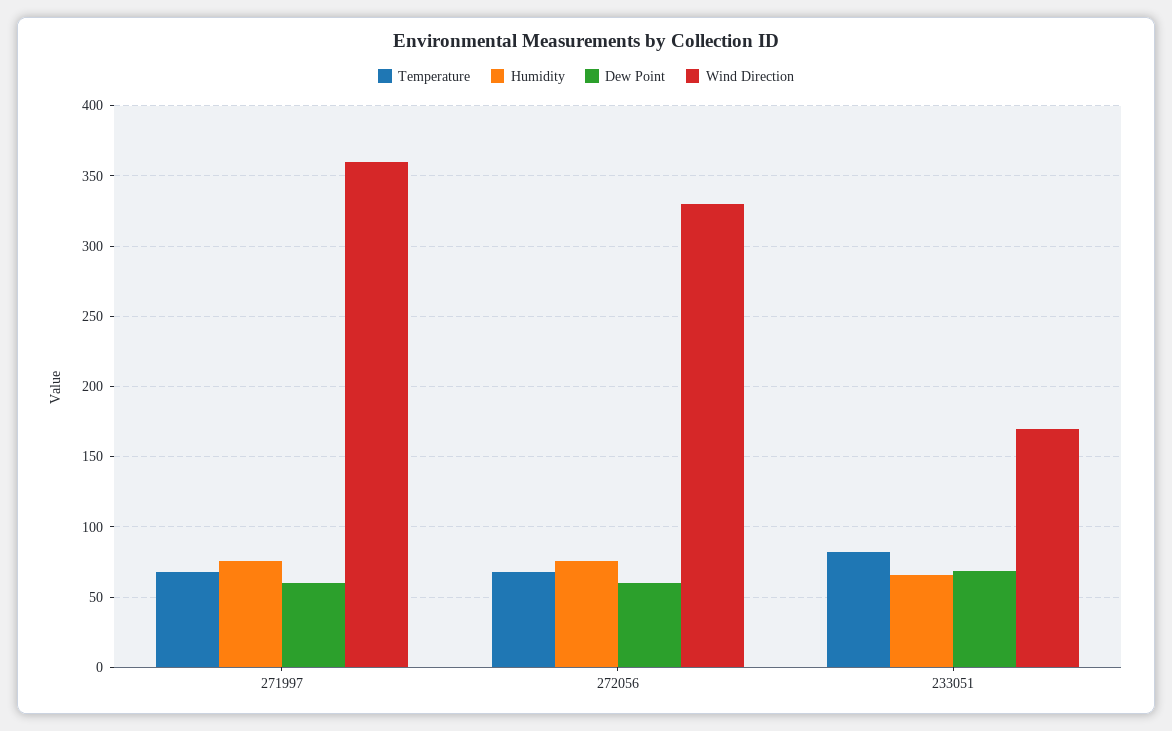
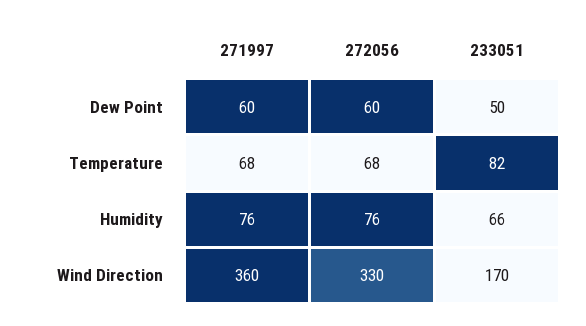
  {
    "Temperature": {
      "271997": 68,
      "272056": 68,
      "233051": 82
    },
    "Humidity": {
      "271997": 76,
      "272056": 76,
      "233051": 66
    },
    "Dew Point": {
      "271997": 60,
      "272056": 60,
-     "233051": 70
+     "233051": 50
    },
    "Wind Direction": {
      "271997": 360,
      "272056": 330,
      "233051": 170
    }
  }

